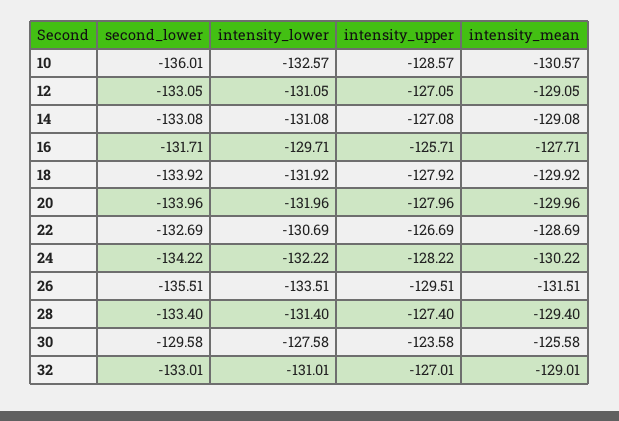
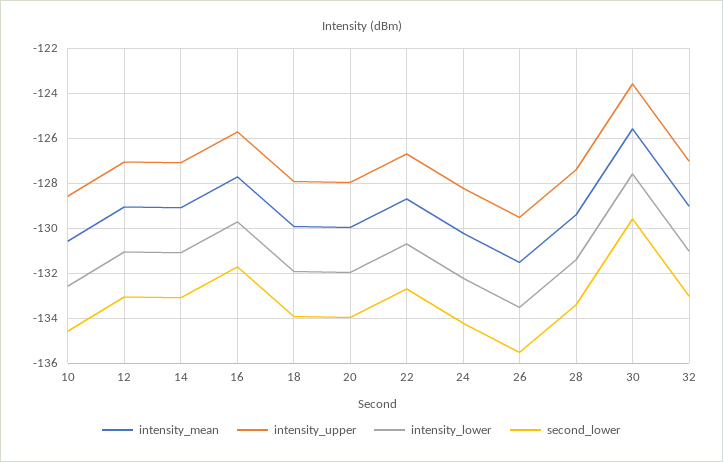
  {
    "second_lower": {
-     "10": -136.01,
+     "10": -134.5,
      "12": -133.05,
      "14": -133.08,
      "16": -131.71,
      "18": -133.92,
      "20": -133.96,
      "22": -132.69,
      "24": -134.22,
      "26": -135.51,
      "28": -133.4,
      "30": -129.58,
      "32": -133.01
    },
    "intensity_lower": {
      "10": -132.57,
      "12": -131.05,
      "14": -131.08,
      "16": -129.71,
      "18": -131.92,
      "20": -131.96,
      "22": -130.69,
      "24": -132.22,
      "26": -133.51,
      "28": -131.4,
      "30": -127.58,
      "32": -131.01
    },
    "intensity_upper": {
      "10": -128.57,
      "12": -127.05,
      "14": -127.08,
      "16": -125.71,
      "18": -127.92,
      "20": -127.96,
      "22": -126.69,
      "24": -128.22,
      "26": -129.51,
      "28": -127.4,
      "30": -123.58,
      "32": -127.01
    },
    "intensity_mean": {
      "10": -130.57,
      "12": -129.05,
      "14": -129.08,
      "16": -127.71,
      "18": -129.92,
      "20": -129.96,
      "22": -128.69,
      "24": -130.22,
      "26": -131.51,
      "28": -129.4,
      "30": -125.58,
      "32": -129.01
    }
  }

